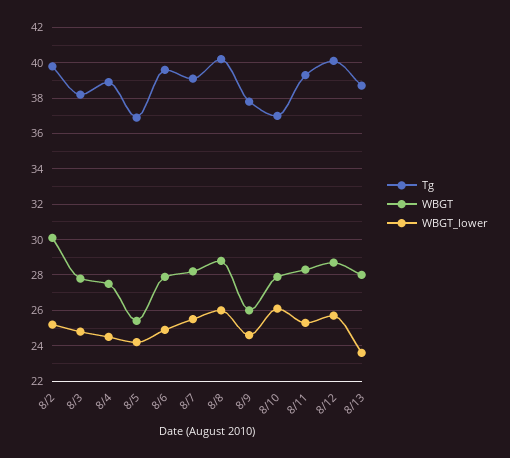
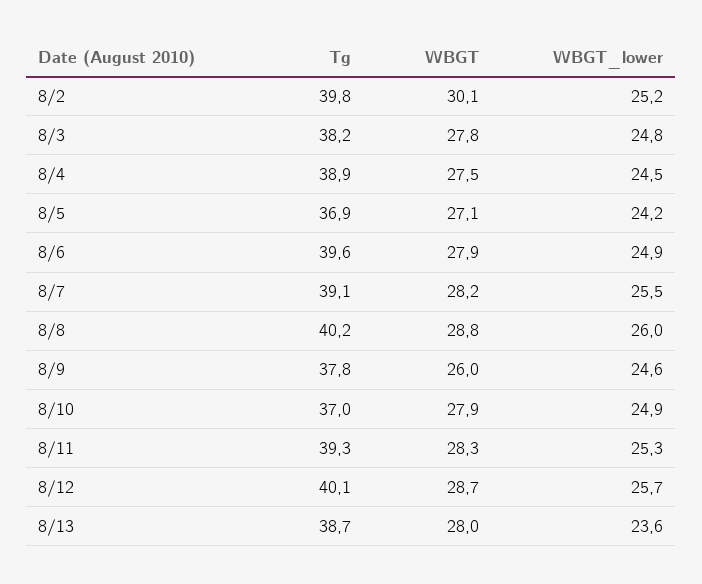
  {
    "Tg": {
      "8/2": 39.8,
      "8/3": 38.2,
      "8/4": 38.9,
      "8/5": 36.9,
      "8/6": 39.6,
      "8/7": 39.1,
      "8/8": 40.2,
      "8/9": 37.8,
      "8/10": 37,
      "8/11": 39.3,
      "8/12": 40.1,
      "8/13": 38.7
    },
    "WBGT": {
      "8/2": 30.1,
      "8/3": 27.8,
      "8/4": 27.5,
-     "8/5": 25.5,
+     "8/5": 27.1,
      "8/6": 27.9,
      "8/7": 28.2,
      "8/8": 28.8,
      "8/9": 26,
      "8/10": 27.9,
      "8/11": 28.3,
      "8/12": 28.7,
      "8/13": 28
    },
    "WBGT_lower": {
      "8/2": 25.2,
      "8/3": 24.8,
      "8/4": 24.5,
      "8/5": 24.2,
      "8/6": 24.9,
      "8/7": 25.5,
      "8/8": 26,
      "8/9": 24.6,
-     "8/10": 26,
+     "8/10": 24.9,
      "8/11": 25.3,
      "8/12": 25.7,
      "8/13": 23.6
    }
  }

